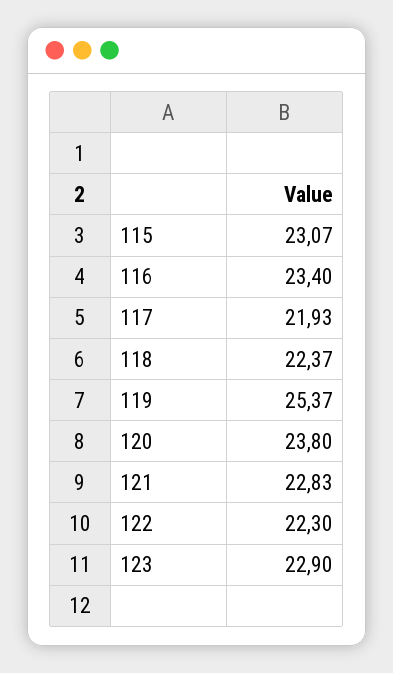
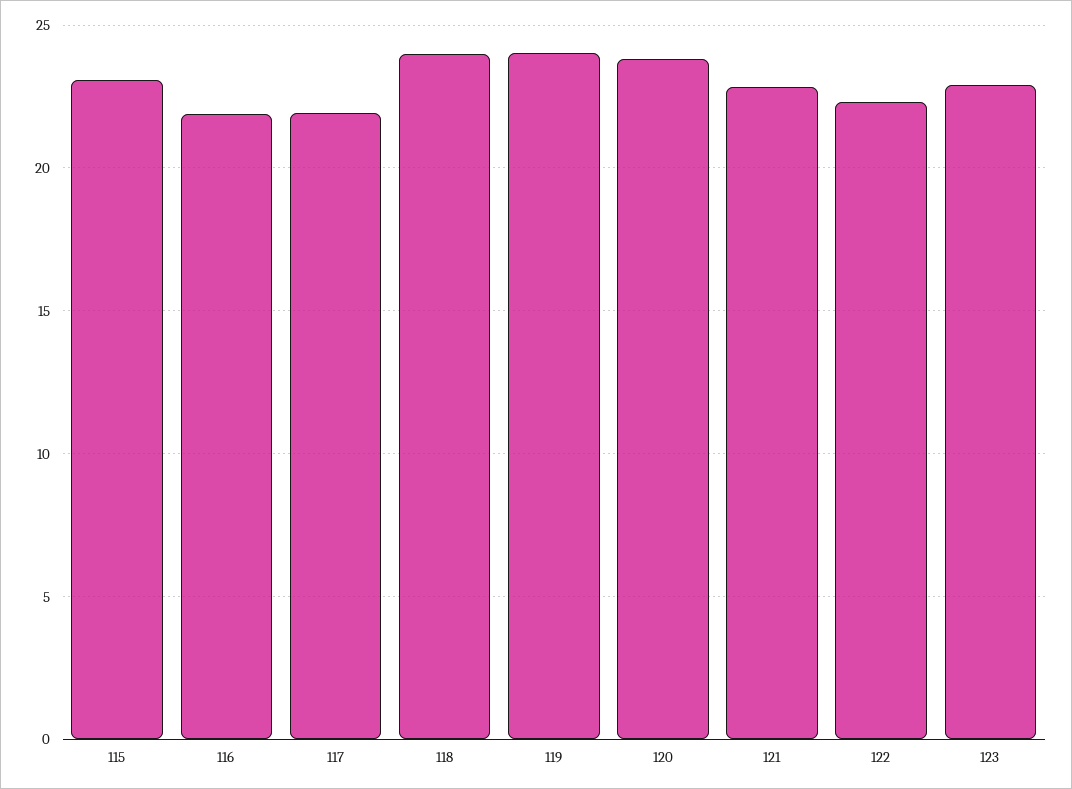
  {
    "115": 23.07,
-   "116": 23.4,
+   "116": 22,
    "117": 21.93,
-   "118": 22.37,
+   "118": 24,
-   "119": 25.37,
+   "119": 24,
    "120": 23.8,
    "121": 22.83,
    "122": 22.3,
    "123": 22.9
  }

